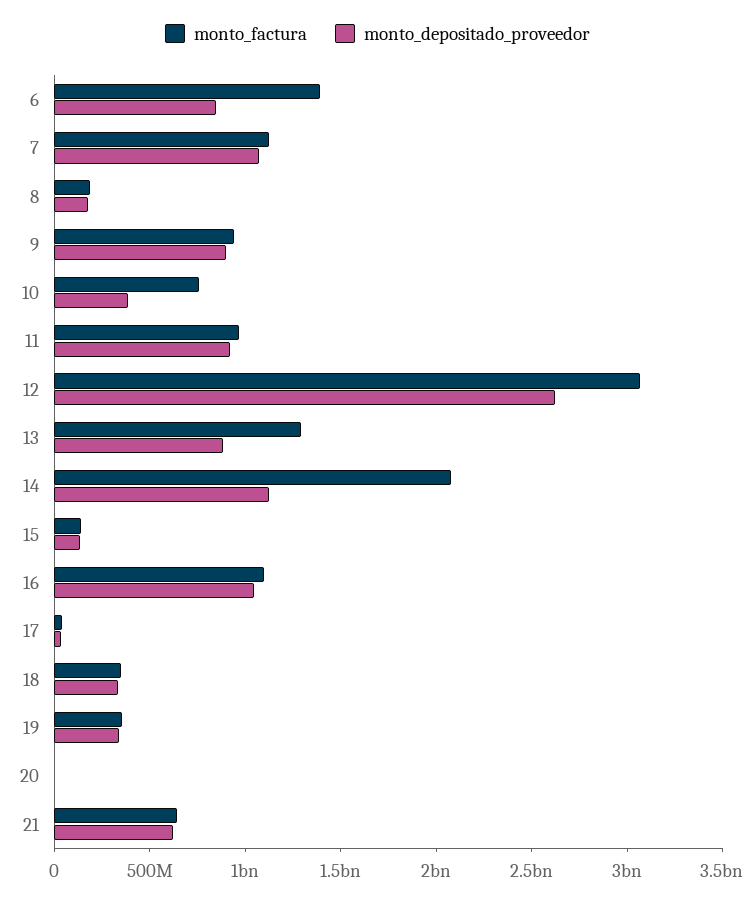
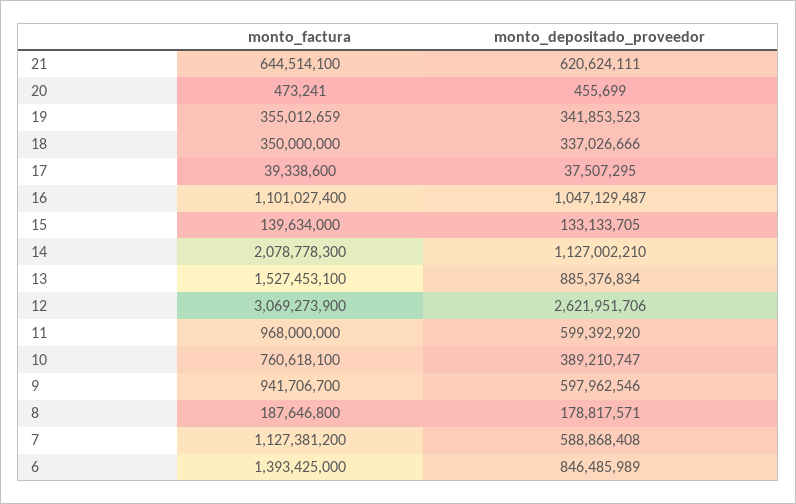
  {
    "monto_factura": {
      "6": 1393425000,
      "7": 1127381200,
      "8": 187646800,
      "9": 941706700,
      "10": 760618100,
      "11": 968000000,
      "12": 3069273900,
-     "13": 1300000000,
+     "13": 1527453100,
      "14": 2078778300,
      "15": 139634000,
      "16": 1101027400,
      "17": 39338600,
      "18": 350000000,
      "19": 355012659,
      "20": 473241,
      "21": 644514100
    },
    "monto_depositado_proveedor": {
      "6": 846485989,
-     "7": 1100000000,
+     "7": 588868408,
      "8": 178817571,
-     "9": 900000000,
+     "9": 597962546,
      "10": 389210747,
-     "11": 900000000,
+     "11": 599392920,
      "12": 2621951706,
      "13": 885376834,
      "14": 1127002210,
      "15": 133133705,
      "16": 1047129487,
      "17": 37507295,
      "18": 337026666,
      "19": 341853523,
      "20": 455699,
      "21": 620624111
    }
  }

